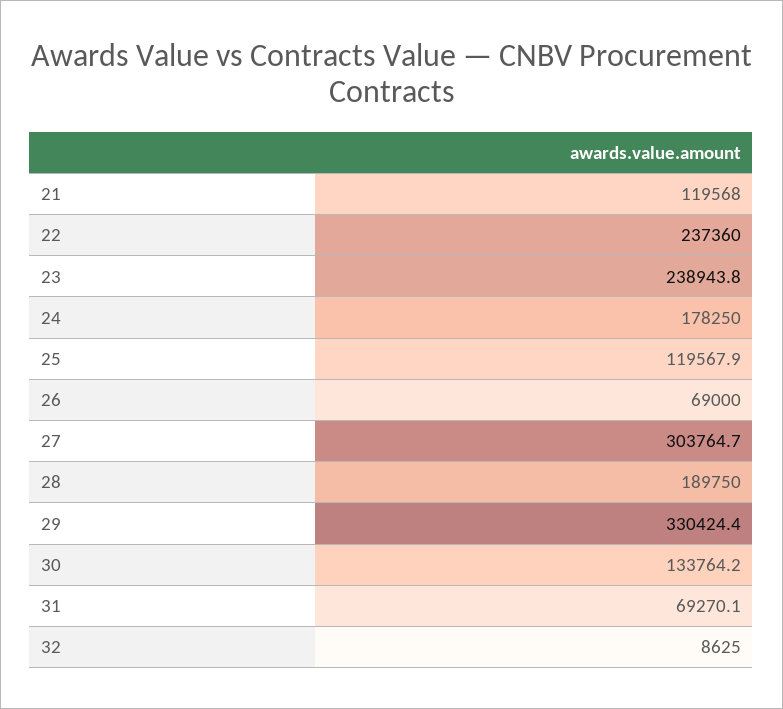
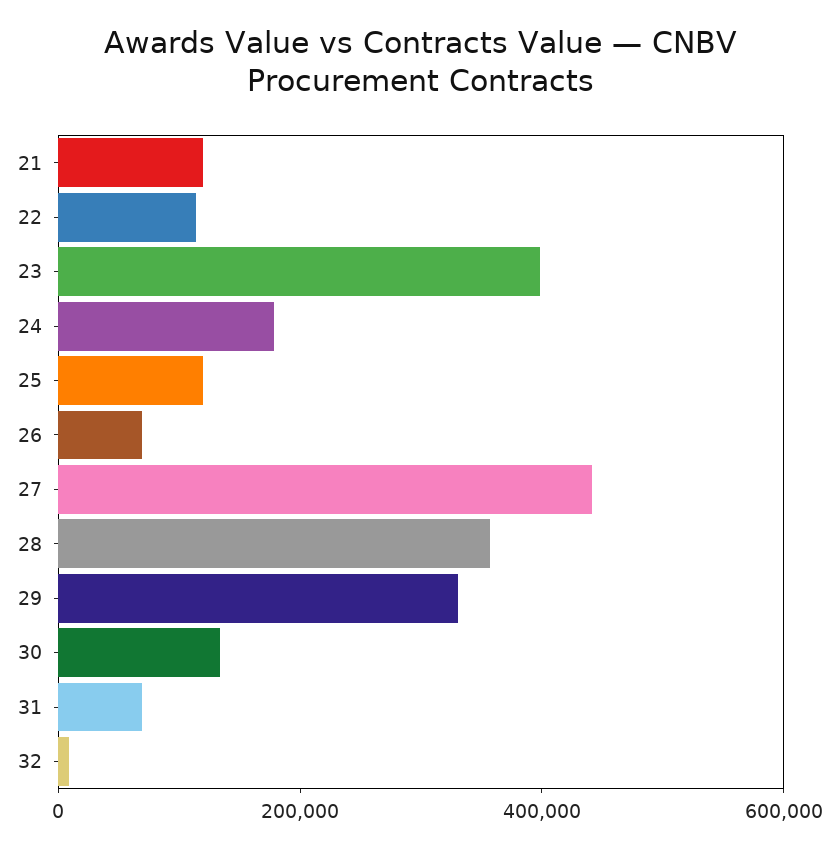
  {
    "21": 119568,
-   "22": 237360,
+   "22": 100000,
-   "23": 238943.8,
+   "23": 400000,
    "24": 178250,
    "25": 119567.9,
    "26": 69000,
-   "27": 303764.7,
+   "27": 450000,
-   "28": 189750,
+   "28": 350000,
    "29": 330424.4,
    "30": 133764.2,
    "31": 69270.1,
    "32": 8625
  }

